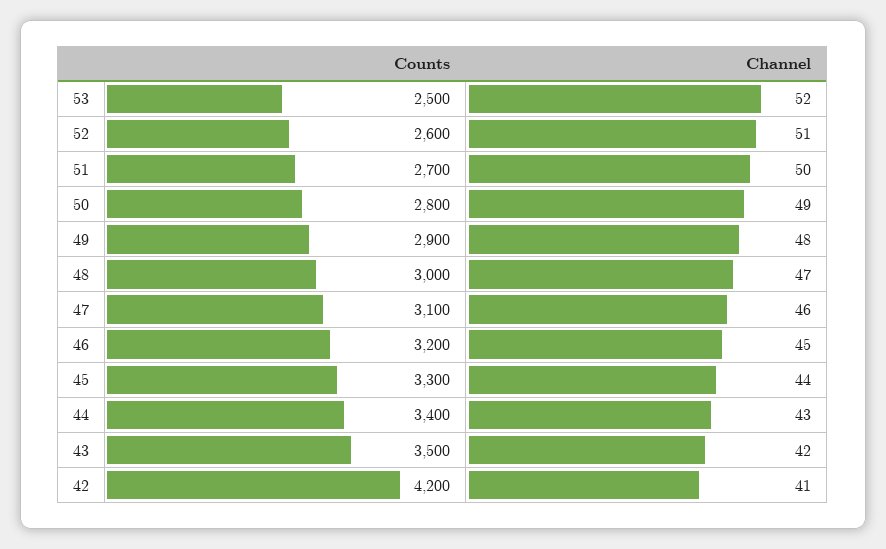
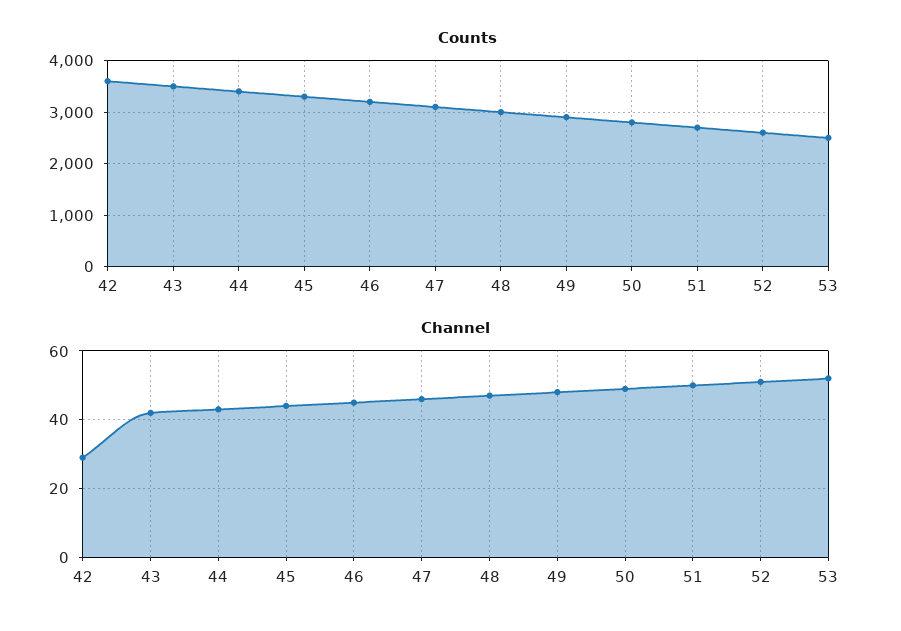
  {
    "Counts": {
      "53": 2500,
      "52": 2600,
      "51": 2700,
      "50": 2800,
      "49": 2900,
      "48": 3000,
      "47": 3100,
      "46": 3200,
      "45": 3300,
      "44": 3400,
      "43": 3500,
-     "42": 4200
+     "42": 3600
    },
    "Channel": {
      "53": 52,
      "52": 51,
      "51": 50,
      "50": 49,
      "49": 48,
      "48": 47,
      "47": 46,
      "46": 45,
      "45": 44,
      "44": 43,
      "43": 42,
-     "42": 41
+     "42": 30
    }
  }

